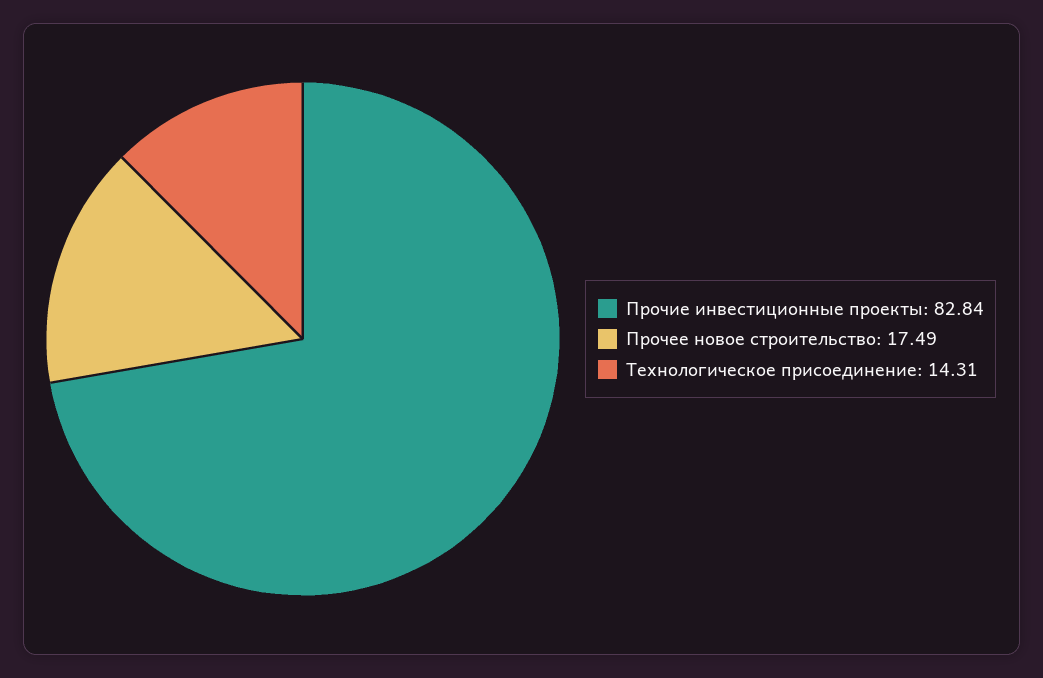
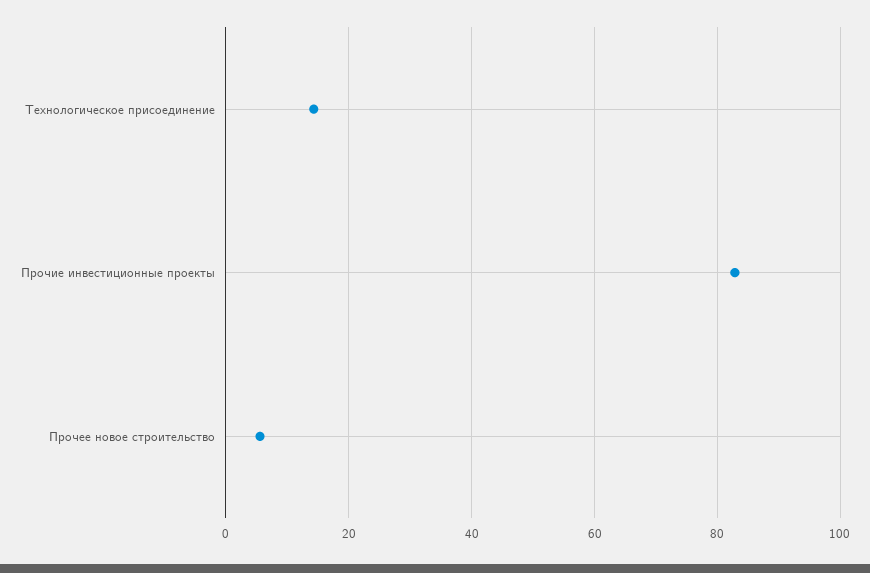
  {
    "Прочие инвестиционные проекты": 82.84,
-   "Прочее новое строительство": 17.49,
+   "Прочее новое строительство": 6,
    "Технологическое присоединение": 14.31
  }

